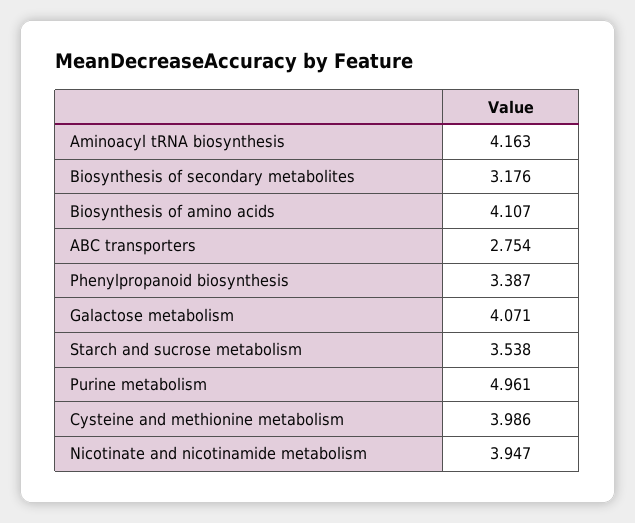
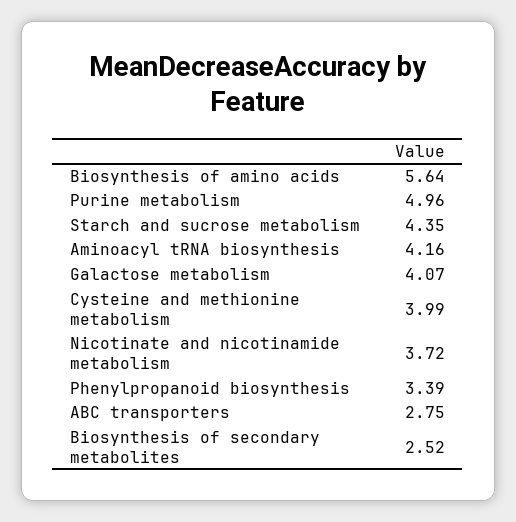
  {
    "Aminoacyl tRNA biosynthesis": 4.163,
-   "Biosynthesis of secondary metabolites": 3.176,
+   "Biosynthesis of secondary metabolites": 2.52,
-   "Biosynthesis of amino acids": 4.107,
+   "Biosynthesis of amino acids": 5.64,
    "ABC transporters": 2.754,
    "Phenylpropanoid biosynthesis": 3.387,
    "Galactose metabolism": 4.071,
-   "Starch and sucrose metabolism": 3.538,
+   "Starch and sucrose metabolism": 4.35,
    "Purine metabolism": 4.961,
    "Cysteine and methionine metabolism": 3.986,
-   "Nicotinate and nicotinamide metabolism": 3.947
+   "Nicotinate and nicotinamide metabolism": 3.72
  }

